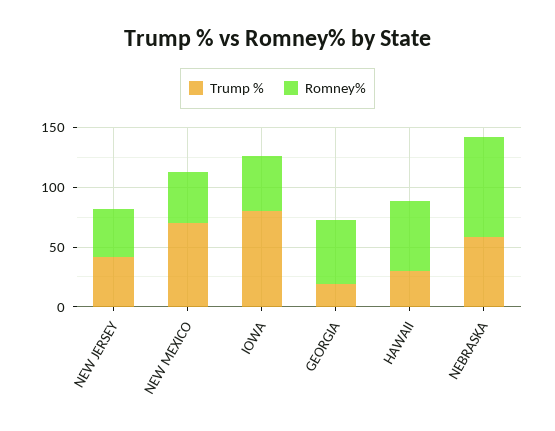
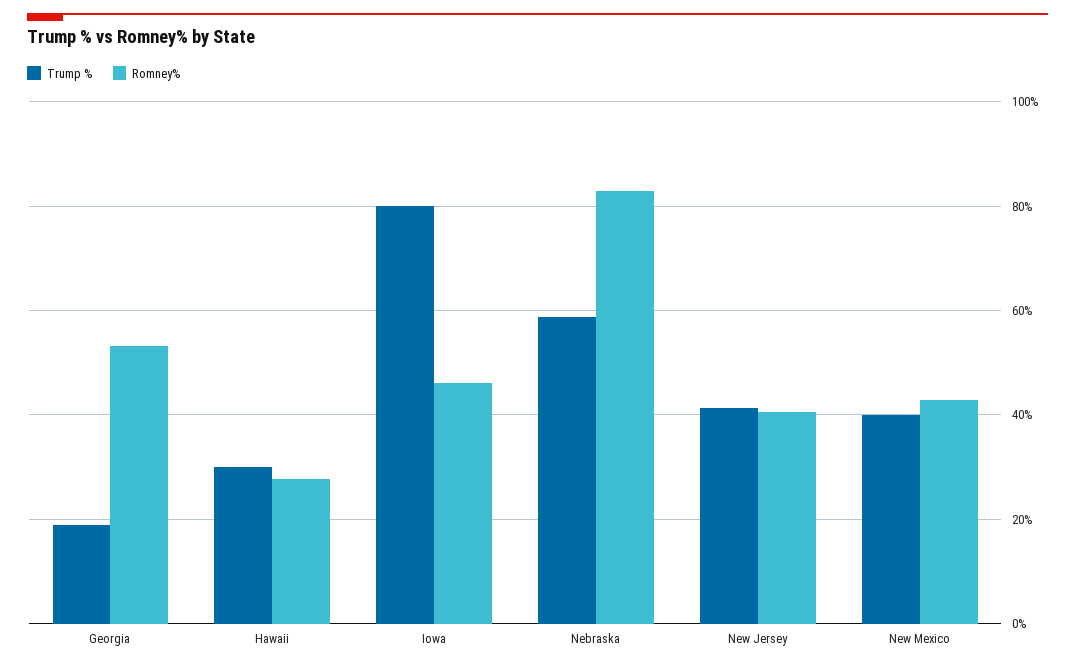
  {
    "Trump %": {
      "NEW JERSEY": 42,
-     "NEW MEXICO": 70,
+     "NEW MEXICO": 40,
      "IOWA": 80,
      "GEORGIA": 20,
      "HAWAII": 30,
      "NEBRASKA": 58
    },
    "Romney%": {
      "NEW JERSEY": 40,
      "NEW MEXICO": 42,
      "IOWA": 46,
      "GEORGIA": 54,
-     "HAWAII": 60,
+     "HAWAII": 28,
      "NEBRASKA": 82
    }
  }

